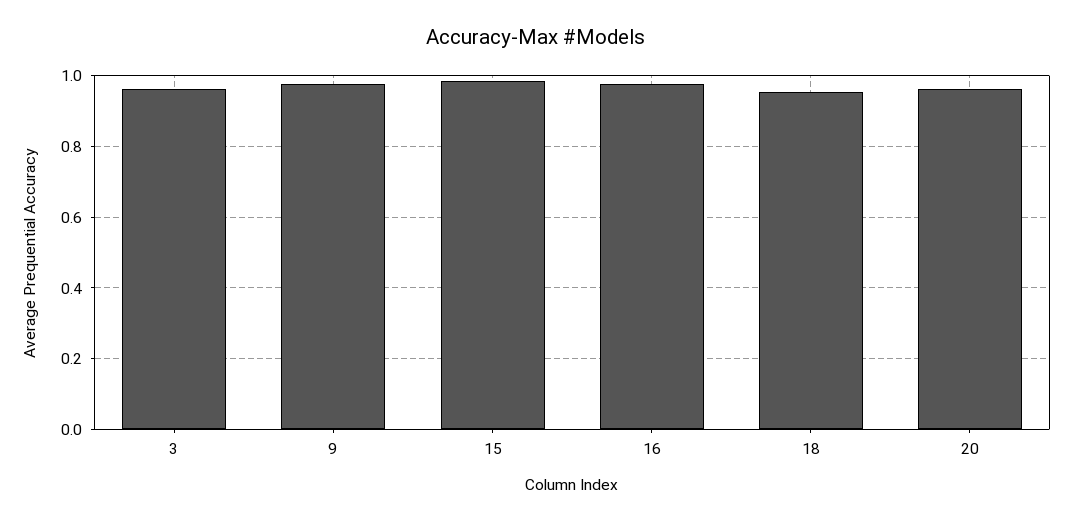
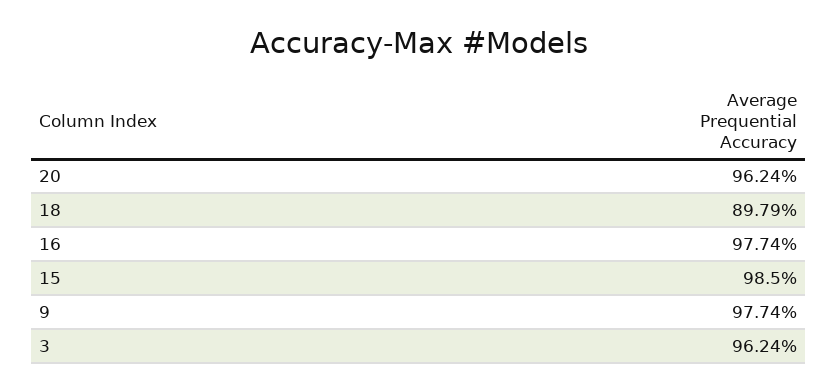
  {
    "3": 0.9624,
    "9": 0.9774,
    "15": 0.985,
    "16": 0.9774,
-   "18": 0.96,
+   "18": 0.8979,
    "20": 0.9624
  }

